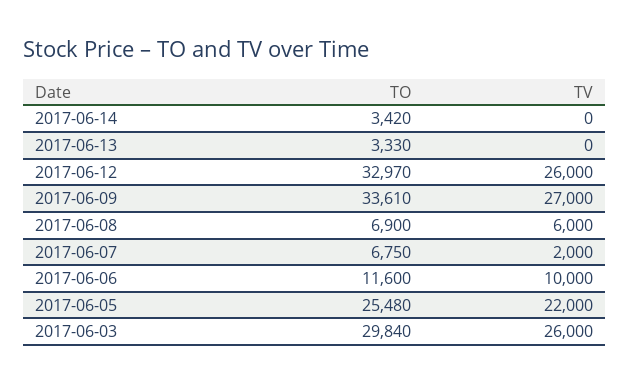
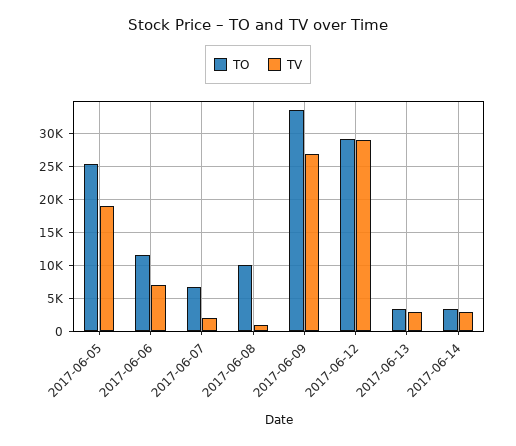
  {
    "TO": {
      "2017-06-14": 3420,
      "2017-06-13": 3330,
-     "2017-06-12": 32970,
+     "2017-06-12": 29000,
      "2017-06-09": 33610,
-     "2017-06-08": 6900,
+     "2017-06-08": 10000,
      "2017-06-07": 6750,
      "2017-06-06": 11600,
-     "2017-06-05": 25480,
+     "2017-06-05": 25480
-     "2017-06-03": 29840
    },
    "TV": {
-     "2017-06-14": 0,
+     "2017-06-14": 3000,
-     "2017-06-13": 0,
+     "2017-06-13": 3000,
-     "2017-06-12": 26000,
+     "2017-06-12": 29000,
      "2017-06-09": 27000,
-     "2017-06-08": 6000,
+     "2017-06-08": 1000,
      "2017-06-07": 2000,
-     "2017-06-06": 10000,
+     "2017-06-06": 7000,
-     "2017-06-05": 22000,
+     "2017-06-05": 19000
-     "2017-06-03": 26000
    }
  }

